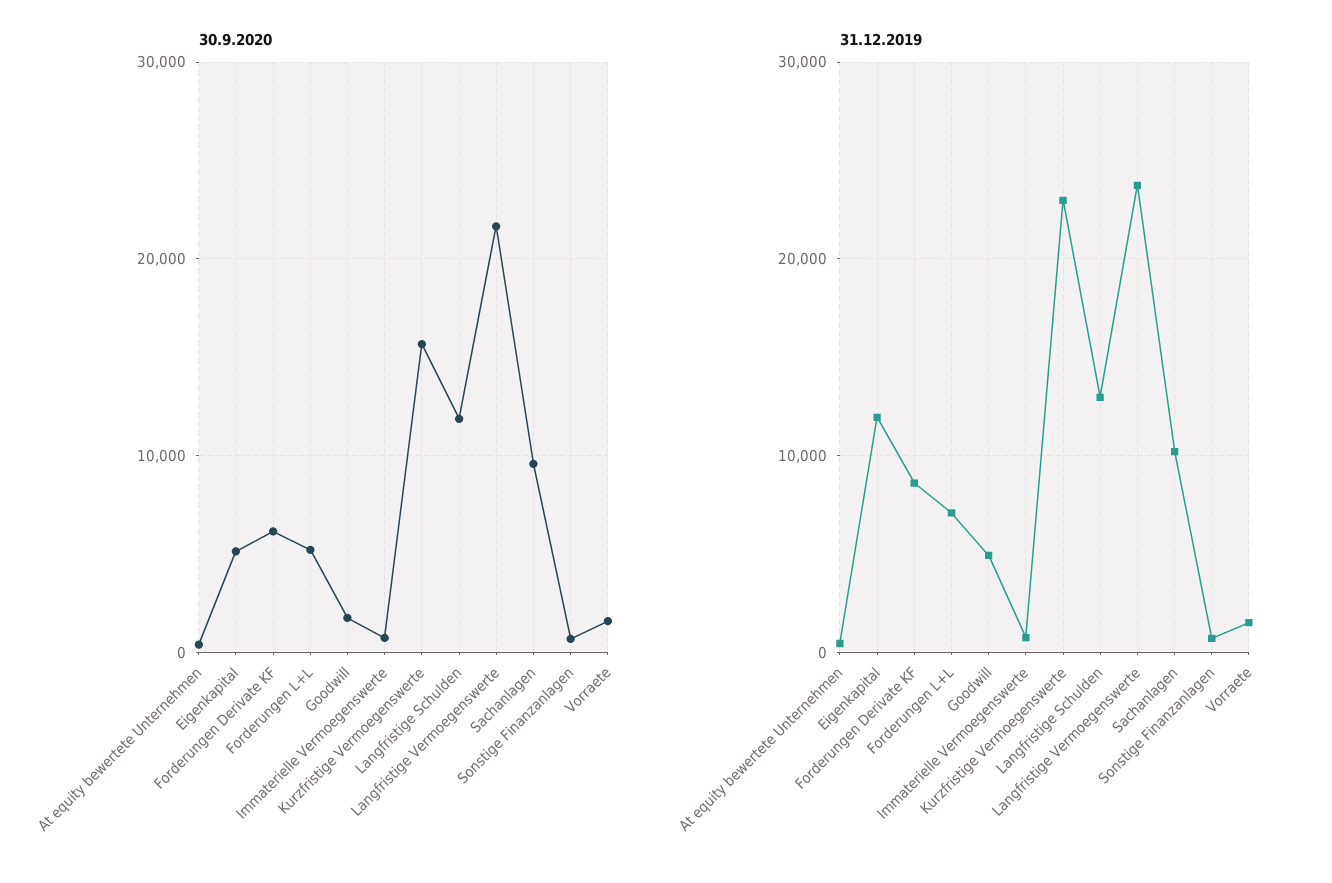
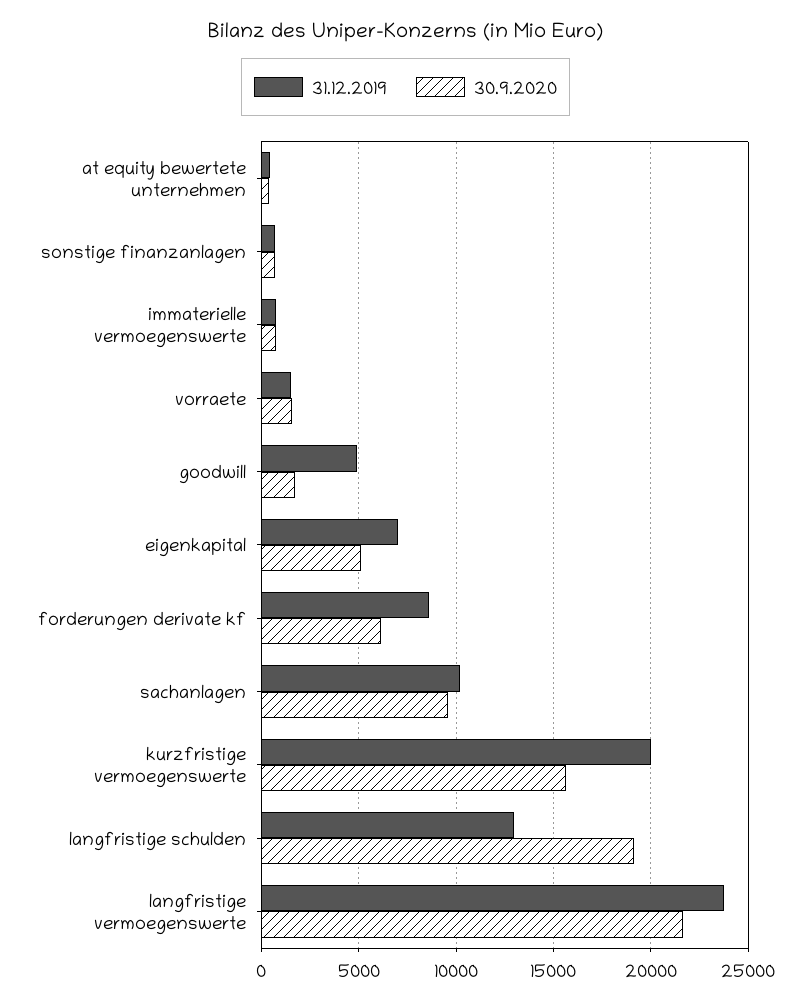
  {
    "30.9.2020": {
      "At equity bewertete Unternehmen": 500,
      "Eigenkapital": 5000,
      "Forderungen Derivate KF": 6000,
-     "Forderungen L+L": 5000,
      "Goodwill": 1500,
      "Immaterielle Vermoegenswerte": 500,
      "Kurzfristige Vermoegenswerte": 15500,
-     "Langfristige Schulden": 12000,
+     "Langfristige Schulden": 19000,
      "Langfristige Vermoegenswerte": 21500,
      "Sachanlagen": 9500,
      "Sonstige Finanzanlagen": 500,
      "Vorraete": 1500
    },
    "31.12.2019": {
      "At equity bewertete Unternehmen": 500,
-     "Eigenkapital": 12000,
+     "Eigenkapital": 7000,
      "Forderungen Derivate KF": 8500,
-     "Forderungen L+L": 7000,
      "Goodwill": 5000,
      "Immaterielle Vermoegenswerte": 500,
-     "Kurzfristige Vermoegenswerte": 23000,
+     "Kurzfristige Vermoegenswerte": 20000,
      "Langfristige Schulden": 13000,
      "Langfristige Vermoegenswerte": 23500,
      "Sachanlagen": 10000,
      "Sonstige Finanzanlagen": 500,
      "Vorraete": 1500
    }
  }

